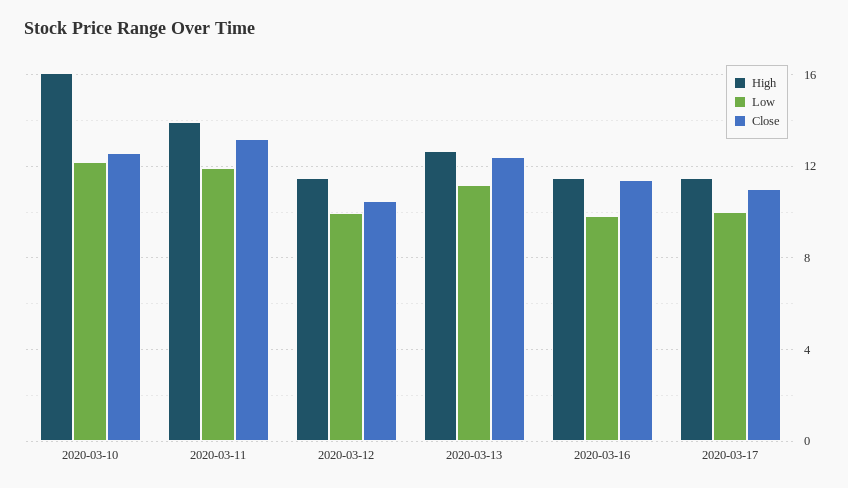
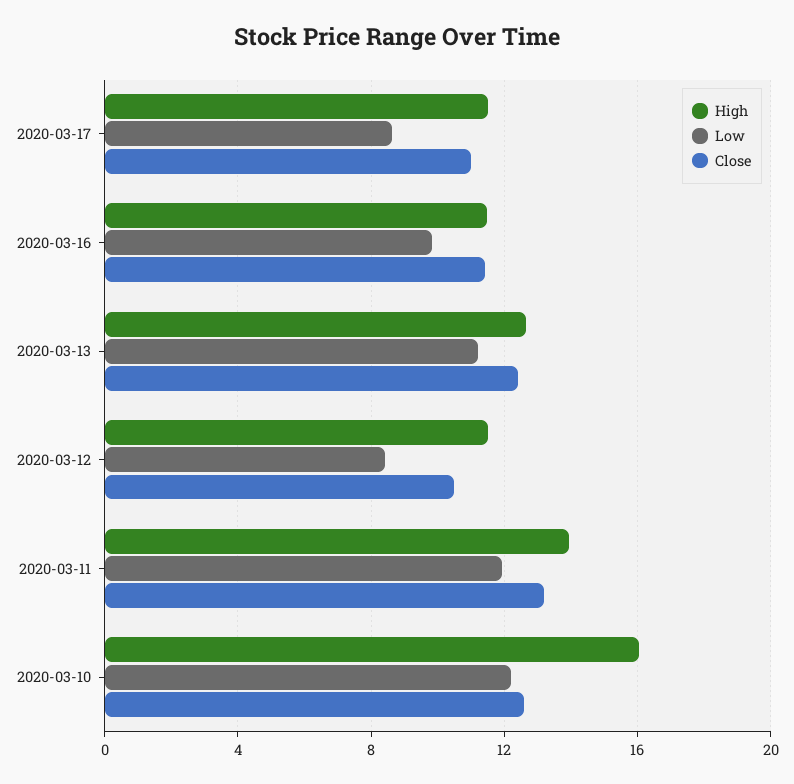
  {
    "High": {
      "2020-03-10": 16,
      "2020-03-11": 14,
      "2020-03-12": 11.5,
      "2020-03-13": 12.5,
      "2020-03-16": 11.5,
      "2020-03-17": 11.5
    },
    "Low": {
      "2020-03-10": 12,
      "2020-03-11": 12,
-     "2020-03-12": 10,
+     "2020-03-12": 8.5,
      "2020-03-13": 11,
      "2020-03-16": 10,
-     "2020-03-17": 10
+     "2020-03-17": 8.5
    },
    "Close": {
      "2020-03-10": 12.5,
      "2020-03-11": 13,
      "2020-03-12": 10.5,
      "2020-03-13": 12.5,
      "2020-03-16": 11.5,
      "2020-03-17": 11
    }
  }

